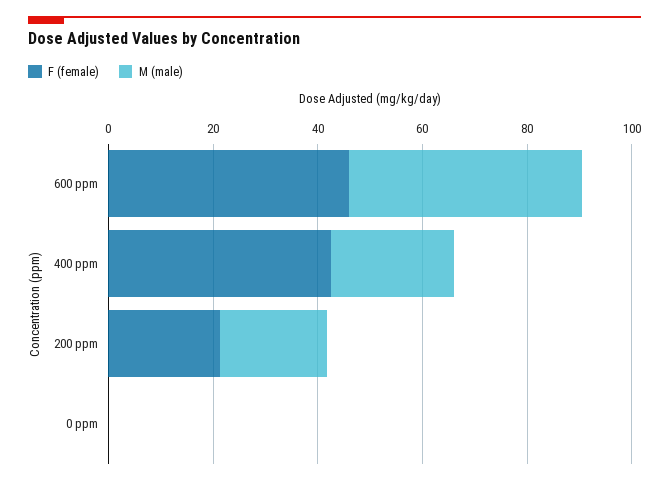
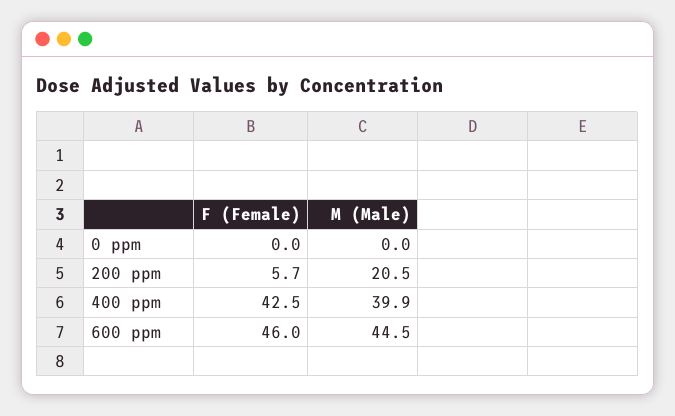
  {
    "F (female)": {
      "600 ppm": 46,
      "400 ppm": 42.5,
-     "200 ppm": 20,
+     "200 ppm": 5.7,
      "0 ppm": 0
    },
    "M (male)": {
      "600 ppm": 44.5,
-     "400 ppm": 25,
+     "400 ppm": 39.9,
      "200 ppm": 20.5,
      "0 ppm": 0
    }
  }

